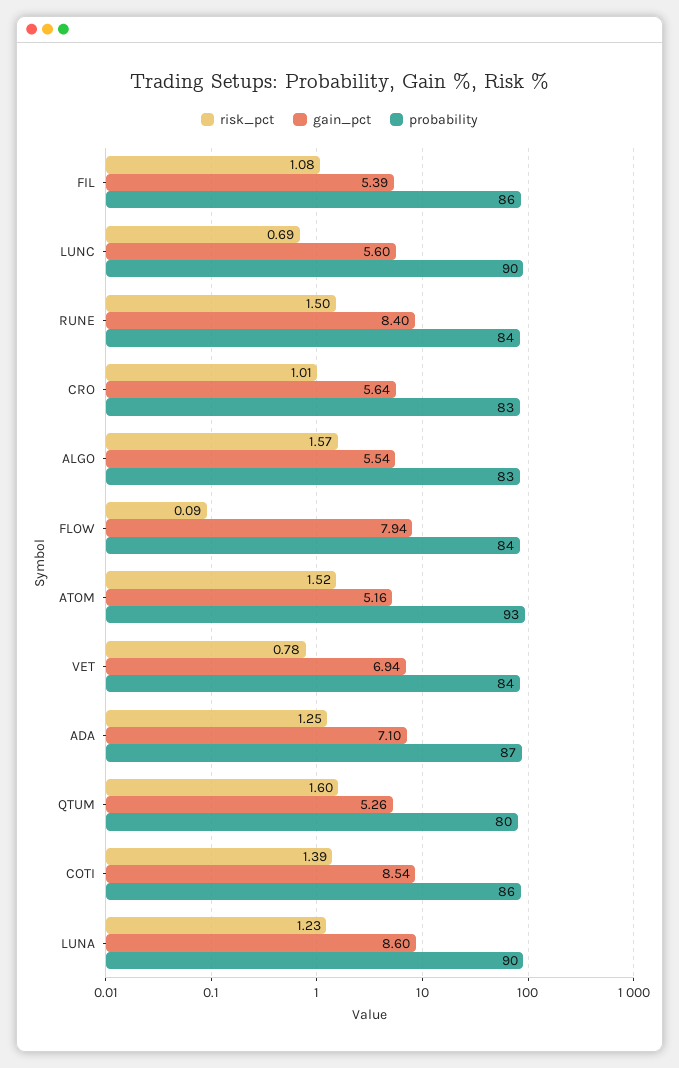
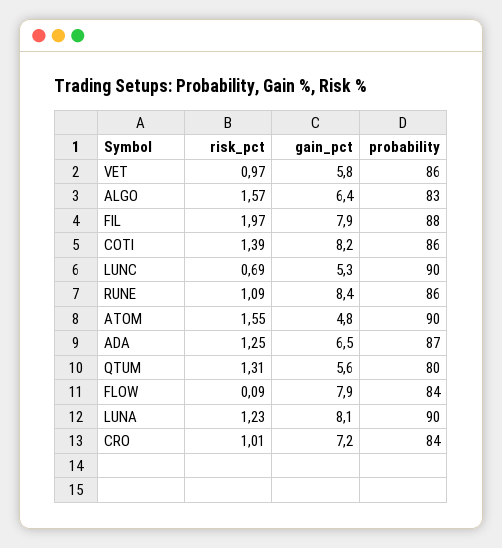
  {
    "risk_pct": {
-     "FIL": 1.08,
+     "FIL": 1.97,
      "LUNC": 0.69,
-     "RUNE": 1.5,
+     "RUNE": 1.09,
      "CRO": 1.01,
      "ALGO": 1.57,
      "FLOW": 0.09,
-     "ATOM": 1.52,
+     "ATOM": 1.55,
-     "VET": 0.78,
+     "VET": 0.97,
      "ADA": 1.25,
-     "QTUM": 1.6,
+     "QTUM": 1.31,
      "COTI": 1.39,
      "LUNA": 1.23
    },
    "gain_pct": {
-     "FIL": 5.39,
+     "FIL": 7.9,
-     "LUNC": 5.6,
+     "LUNC": 5.3,
      "RUNE": 8.4,
-     "CRO": 5.64,
+     "CRO": 7.2,
-     "ALGO": 5.54,
+     "ALGO": 6.4,
      "FLOW": 7.94,
-     "ATOM": 5.16,
+     "ATOM": 4.8,
-     "VET": 6.94,
+     "VET": 5.8,
-     "ADA": 7.1,
+     "ADA": 6.5,
-     "QTUM": 5.26,
+     "QTUM": 5.6,
-     "COTI": 8.54,
+     "COTI": 8.2,
-     "LUNA": 8.6
+     "LUNA": 8.1
    },
    "probability": {
-     "FIL": 86,
+     "FIL": 88,
      "LUNC": 90,
-     "RUNE": 84,
+     "RUNE": 86,
-     "CRO": 83,
+     "CRO": 84,
      "ALGO": 83,
      "FLOW": 84,
-     "ATOM": 93,
+     "ATOM": 90,
-     "VET": 84,
+     "VET": 86,
      "ADA": 87,
      "QTUM": 80,
      "COTI": 86,
      "LUNA": 90
    }
  }

